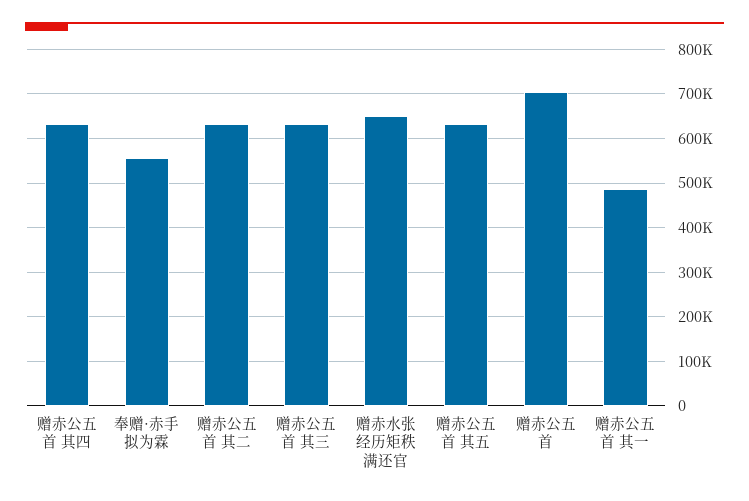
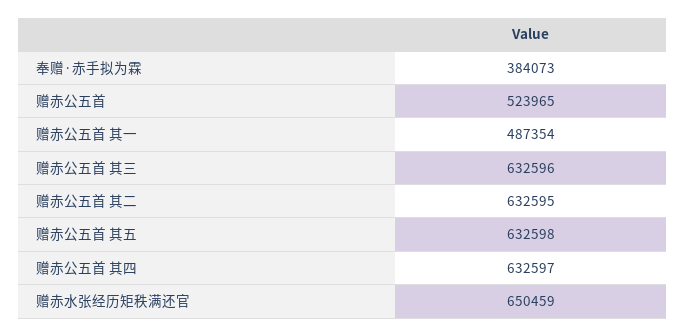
  {
    "赠赤公五首 其四": 632597,
-   "奉赠·赤手拟为霖": 560000,
+   "奉赠·赤手拟为霖": 384073,
    "赠赤公五首 其二": 632595,
    "赠赤公五首 其三": 632596,
    "赠赤水张经历矩秩满还官": 650459,
    "赠赤公五首 其五": 632598,
-   "赠赤公五首": 700000,
+   "赠赤公五首": 523965,
    "赠赤公五首 其一": 487354
  }

